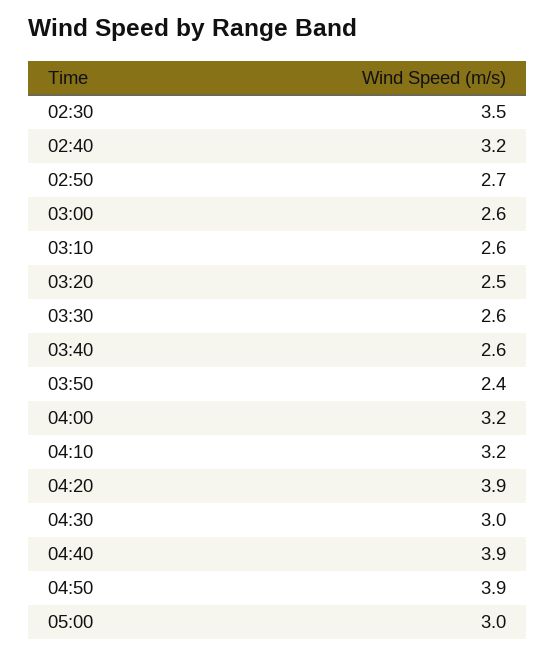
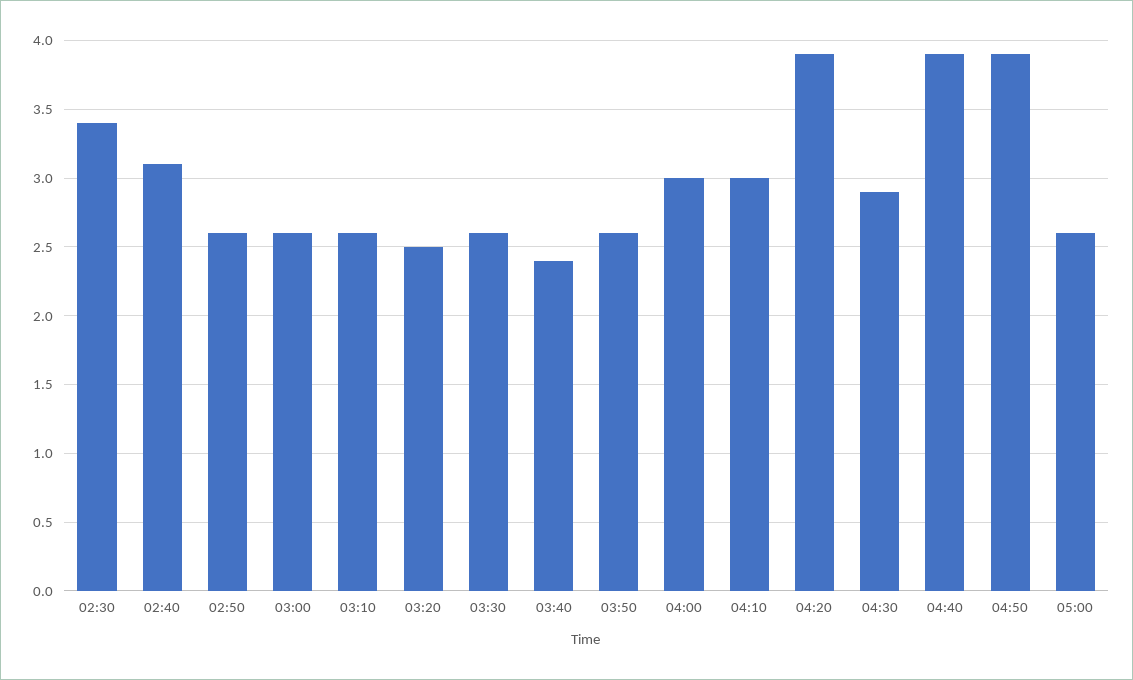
  {
-   "02:30": 3.5,
+   "02:30": 3.4,
-   "02:40": 3.2,
+   "02:40": 3.1,
-   "02:50": 2.7,
+   "02:50": 2.6,
    "03:00": 2.6,
    "03:10": 2.6,
    "03:20": 2.5,
    "03:30": 2.6,
-   "03:40": 2.6,
+   "03:40": 2.4,
-   "03:50": 2.4,
+   "03:50": 2.6,
-   "04:00": 3.2,
+   "04:00": 3,
-   "04:10": 3.2,
+   "04:10": 3,
    "04:20": 3.9,
-   "04:30": 3,
+   "04:30": 2.9,
    "04:40": 3.9,
    "04:50": 3.9,
-   "05:00": 3
+   "05:00": 2.6
  }

